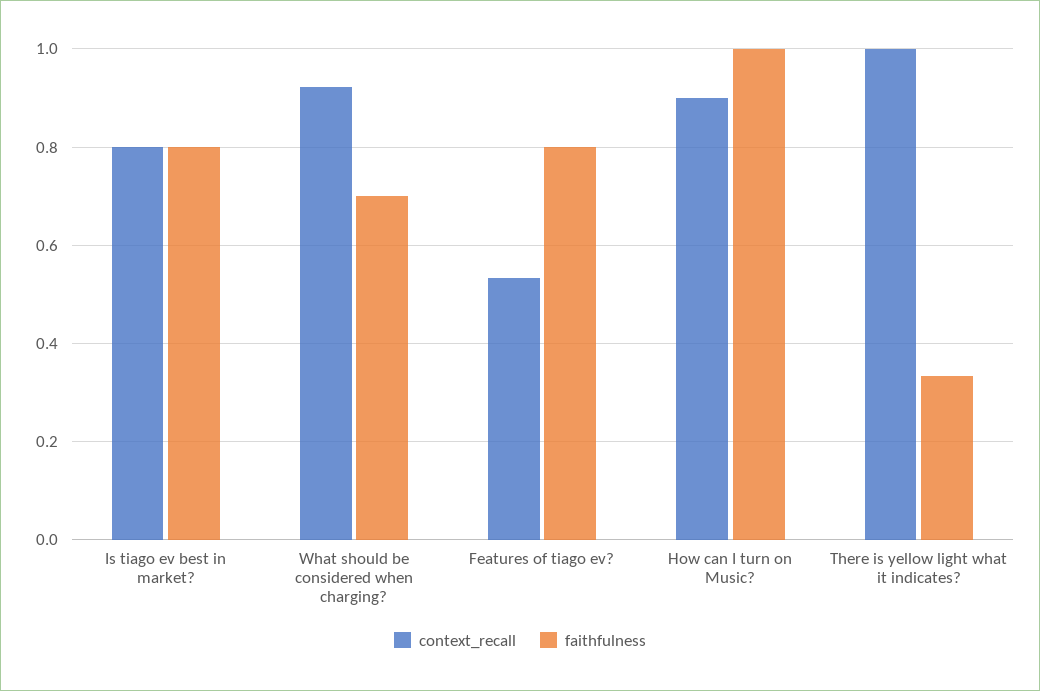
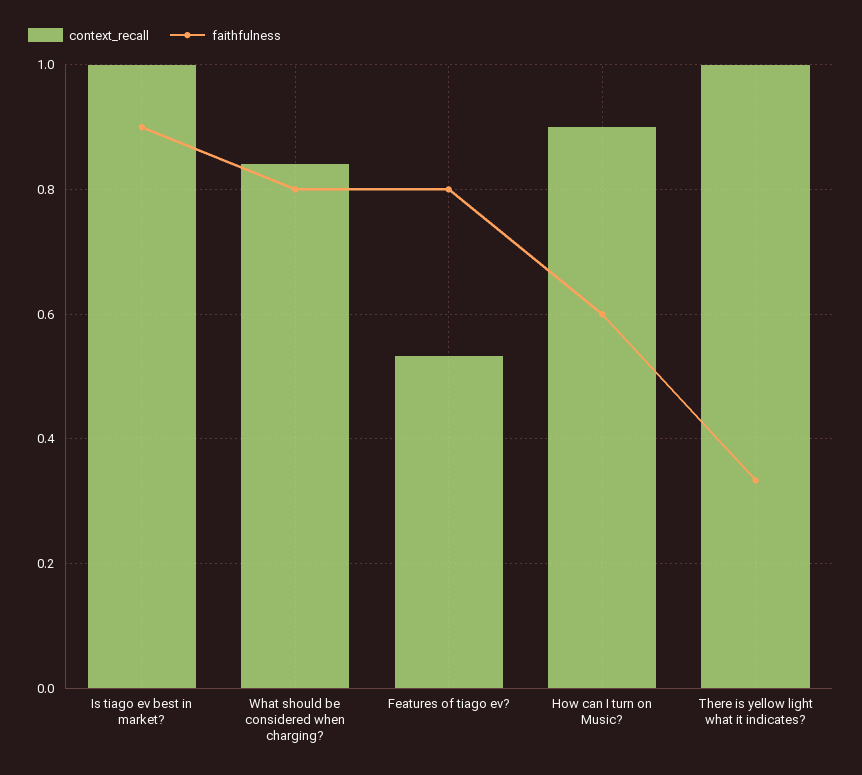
  {
    "context_recall": {
-     "Is tiago ev best in market?": 0.8,
+     "Is tiago ev best in market?": 1,
-     "What should be considered when charging?": 0.92,
+     "What should be considered when charging?": 0.84,
      "Features of tiago ev?": 0.54,
      "How can I turn on Music?": 0.9,
      "There is yellow light what it indicates?": 1
    },
    "faithfulness": {
-     "Is tiago ev best in market?": 0.8,
+     "Is tiago ev best in market?": 0.9,
-     "What should be considered when charging?": 0.7,
+     "What should be considered when charging?": 0.8,
      "Features of tiago ev?": 0.8,
-     "How can I turn on Music?": 1,
+     "How can I turn on Music?": 0.6,
      "There is yellow light what it indicates?": 0.34
    }
  }

